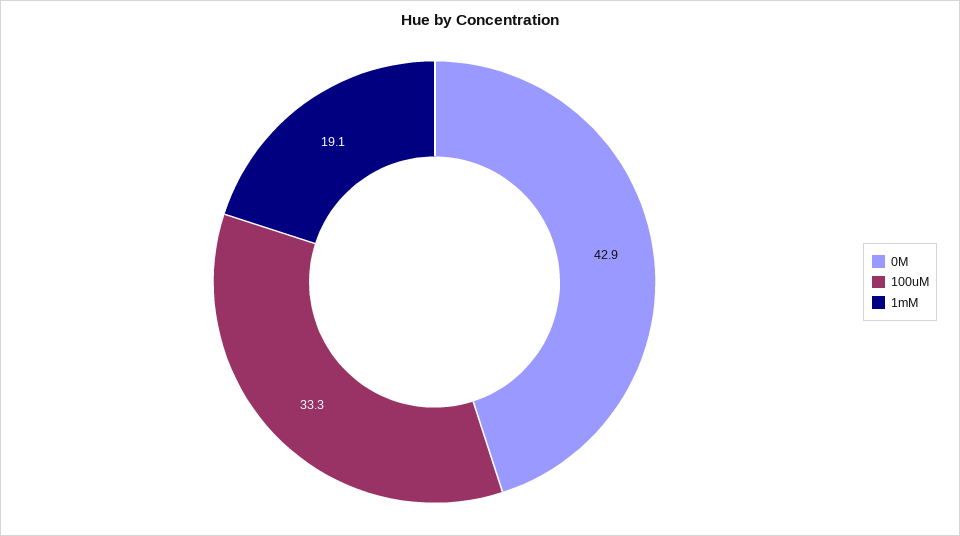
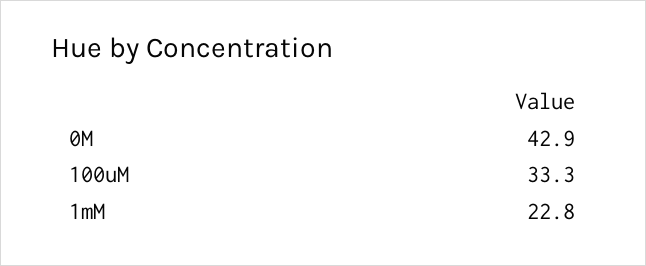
  {
    "0M": 42.9,
    "100uM": 33.3,
-   "1mM": 19.1
+   "1mM": 22.8
  }

